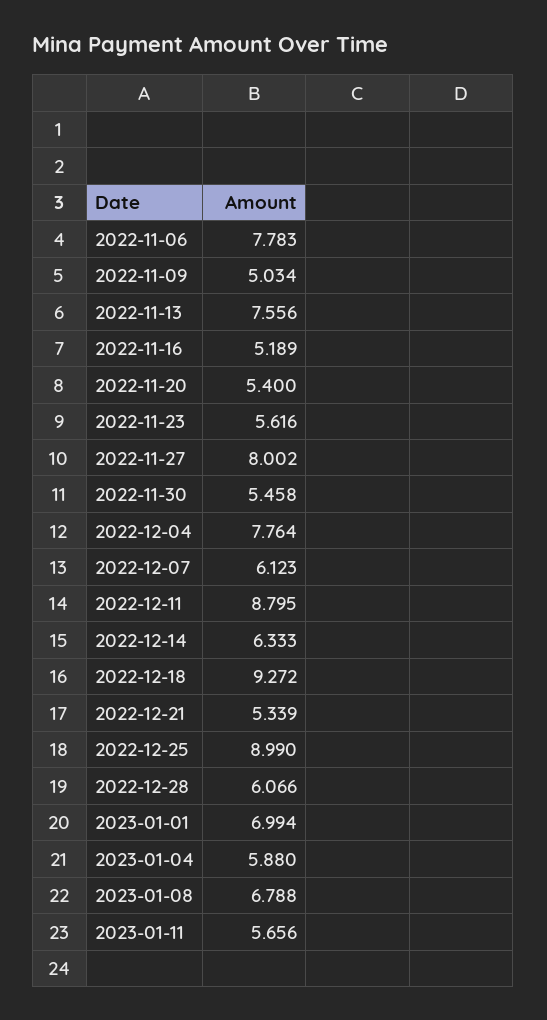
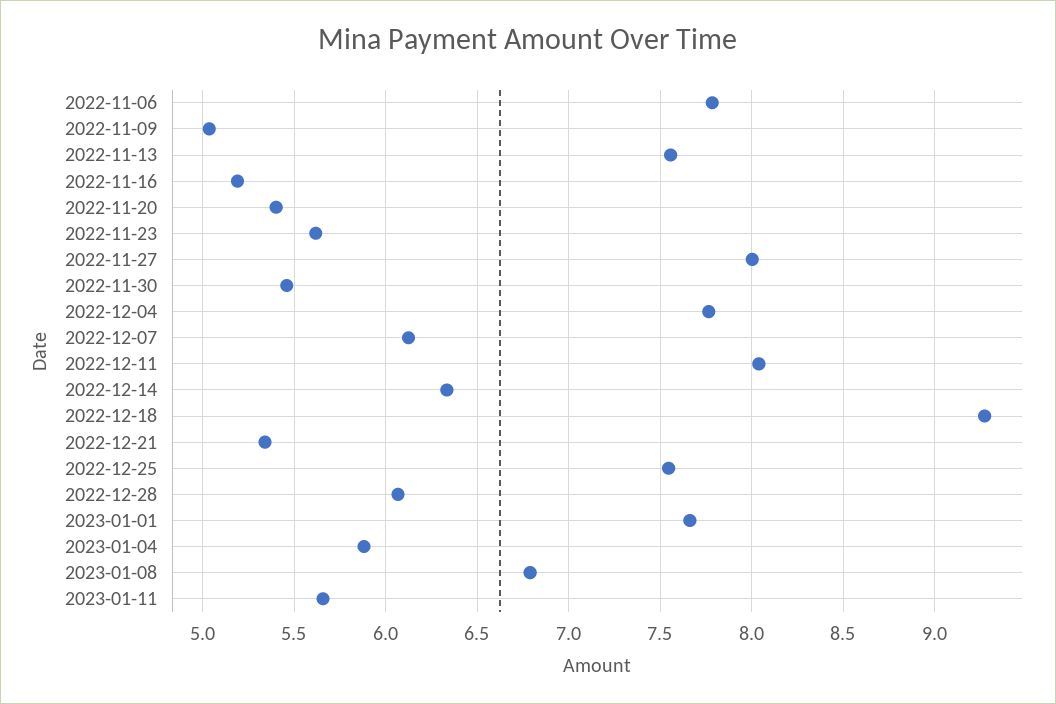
  {
    "2022-11-06": 7.783,
    "2022-11-09": 5.034,
    "2022-11-13": 7.556,
    "2022-11-16": 5.189,
    "2022-11-20": 5.4,
    "2022-11-23": 5.616,
    "2022-11-27": 8.002,
    "2022-11-30": 5.458,
    "2022-12-04": 7.764,
    "2022-12-07": 6.123,
-   "2022-12-11": 8.795,
+   "2022-12-11": 8.05,
    "2022-12-14": 6.333,
    "2022-12-18": 9.272,
    "2022-12-21": 5.339,
-   "2022-12-25": 8.99,
+   "2022-12-25": 7.55,
    "2022-12-28": 6.066,
-   "2023-01-01": 6.994,
+   "2023-01-01": 7.65,
    "2023-01-04": 5.88,
    "2023-01-08": 6.788,
    "2023-01-11": 5.656
  }

